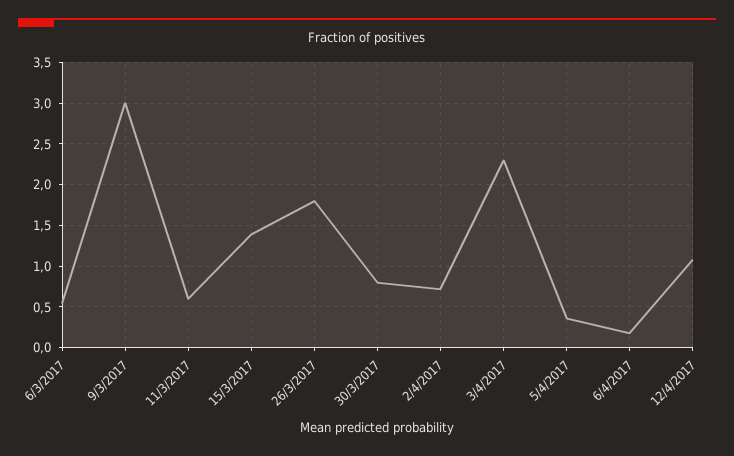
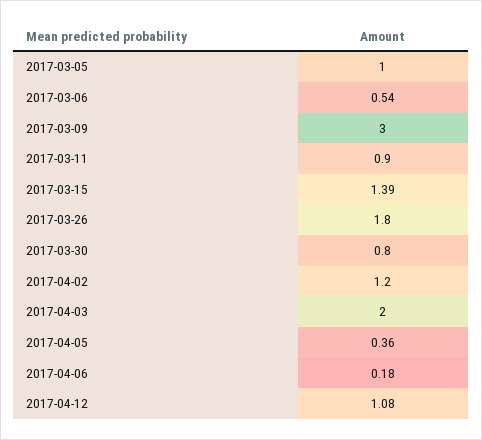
  {
    "6/3/2017": 0.54,
    "9/3/2017": 3,
-   "11/3/2017": 0.6,
+   "11/3/2017": 0.9,
    "15/3/2017": 1.39,
    "26/3/2017": 1.8,
    "30/3/2017": 0.8,
-   "2/4/2017": 0.7,
+   "2/4/2017": 1.2,
-   "3/4/2017": 2.3,
+   "3/4/2017": 2,
    "5/4/2017": 0.36,
    "6/4/2017": 0.18,
-   "12/4/2017": 1.08
+   "12/4/2017": 1.08,
+   "2017-03-05": 1
  }

